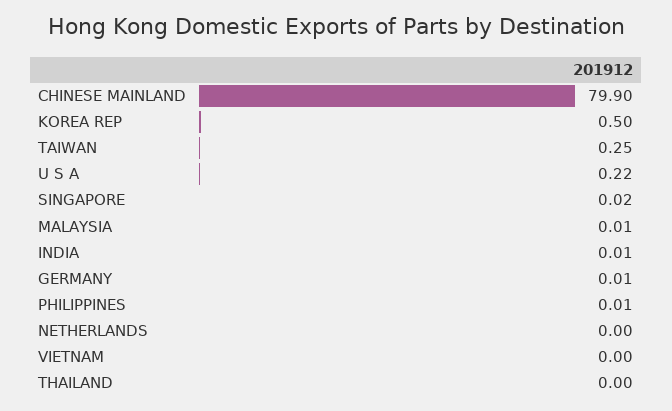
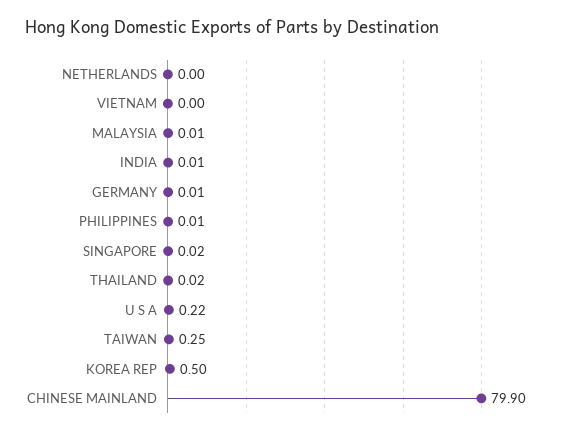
  {
    "CHINESE MAINLAND": 79.9,
    "KOREA REP": 0.5,
    "TAIWAN": 0.25,
    "U S A": 0.22,
    "SINGAPORE": 0.02,
    "MALAYSIA": 0.01,
    "INDIA": 0.01,
    "GERMANY": 0.01,
    "PHILIPPINES": 0.01,
    "NETHERLANDS": 0,
    "VIETNAM": 0,
-   "THAILAND": 0
+   "THAILAND": 0.02
  }

